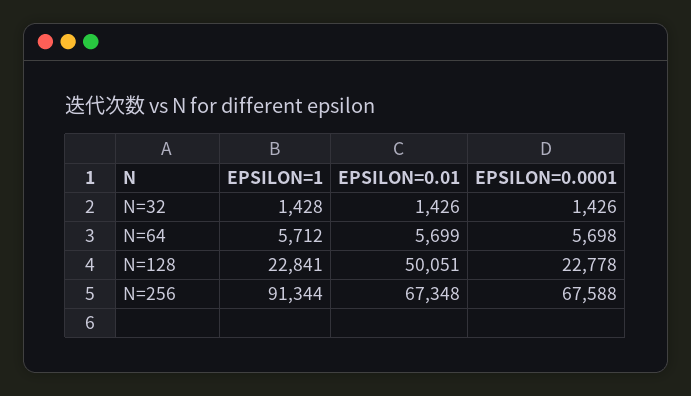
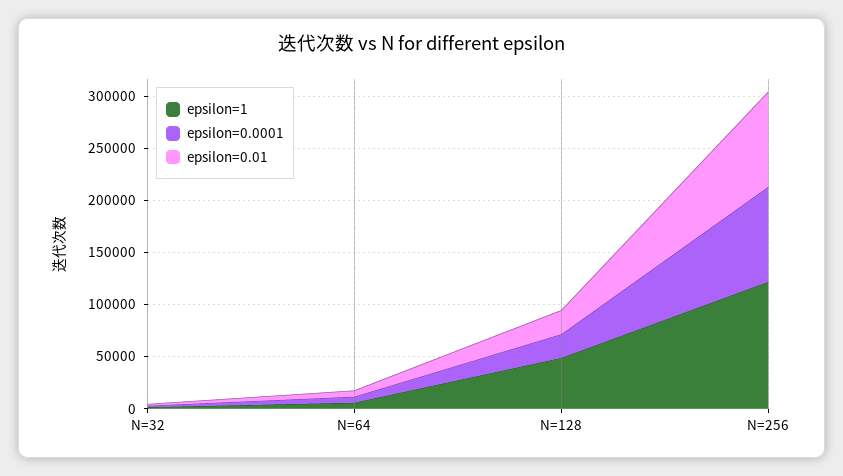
  {
    "EPSILON=1": {
      "N=32": 1428,
      "N=64": 5712,
-     "N=128": 22841,
+     "N=128": 50000,
-     "N=256": 91344
+     "N=256": 120000
    },
    "EPSILON=0.01": {
      "N=32": 1426,
      "N=64": 5699,
-     "N=128": 50051,
+     "N=128": 20000,
-     "N=256": 67348
+     "N=256": 90000
    },
    "EPSILON=0.0001": {
      "N=32": 1426,
      "N=64": 5698,
      "N=128": 22778,
-     "N=256": 67588
+     "N=256": 90000
    }
  }

